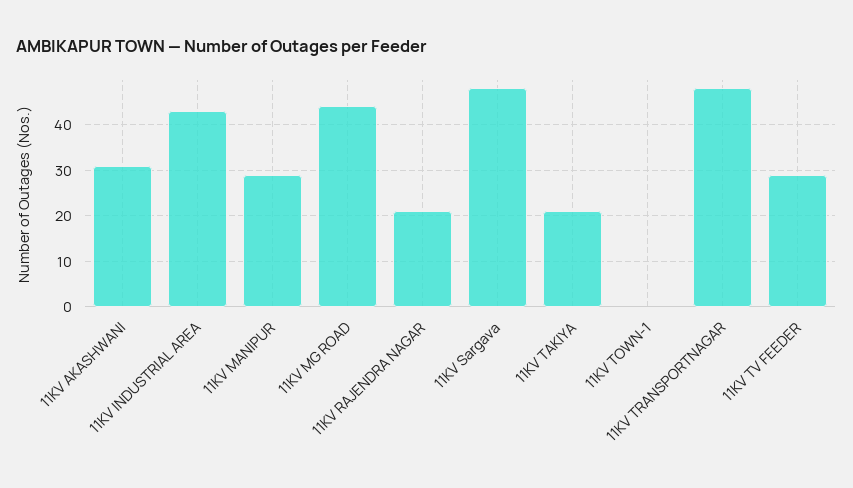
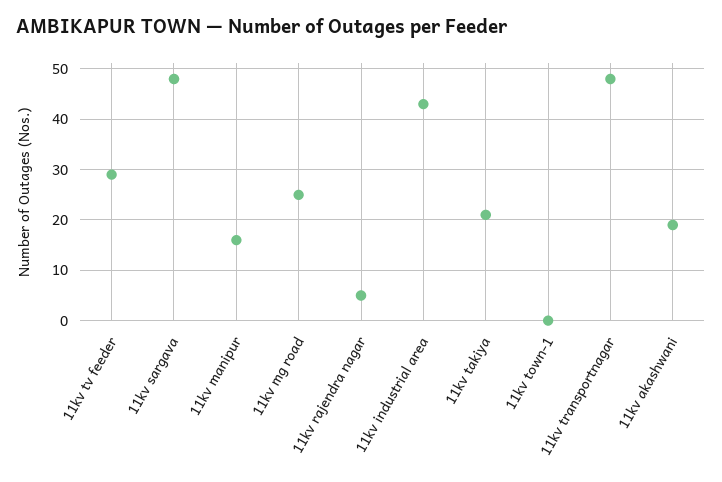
  {
-   "11KV AKASHWANI": 30,
+   "11KV AKASHWANI": 20,
    "11KV INDUSTRIAL AREA": 45,
-   "11KV MANIPUR": 30,
+   "11KV MANIPUR": 15,
-   "11KV MG ROAD": 45,
+   "11KV MG ROAD": 25,
-   "11KV RAJENDRA NAGAR": 20,
+   "11KV RAJENDRA NAGAR": 5,
    "11KV Sargava": 50,
    "11KV TAKIYA": 20,
    "11KV TOWN-1": 0,
    "11KV TRANSPORTNAGAR": 50,
    "11KV TV FEEDER": 30
  }

